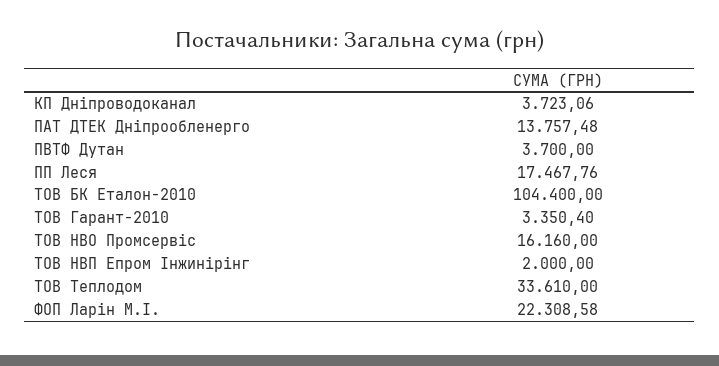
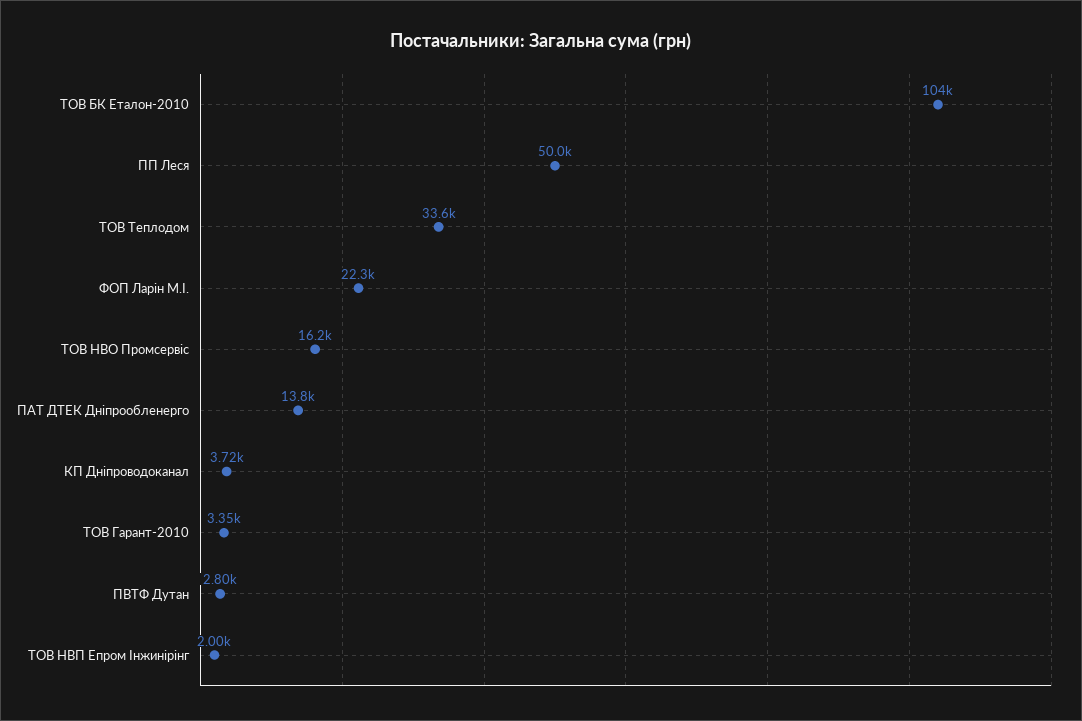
  {
    "КП Дніпроводоканал": 3723.06,
    "ПАТ ДТЕК Дніпрообленерго": 13757.48,
-   "ПВТФ Дутан": 3700,
+   "ПВТФ Дутан": 2800,
-   "ПП Леся": 17467.76,
+   "ПП Леся": 50000,
    "ТОВ БК Еталон-2010": 104400,
    "ТОВ Гарант-2010": 3350.4,
    "ТОВ НВО Промсервіс": 16160,
    "ТОВ НВП Епром Інжинірінг": 2000,
    "ТОВ Теплодом": 33610,
    "ФОП Ларін М.І.": 22308.58
  }

